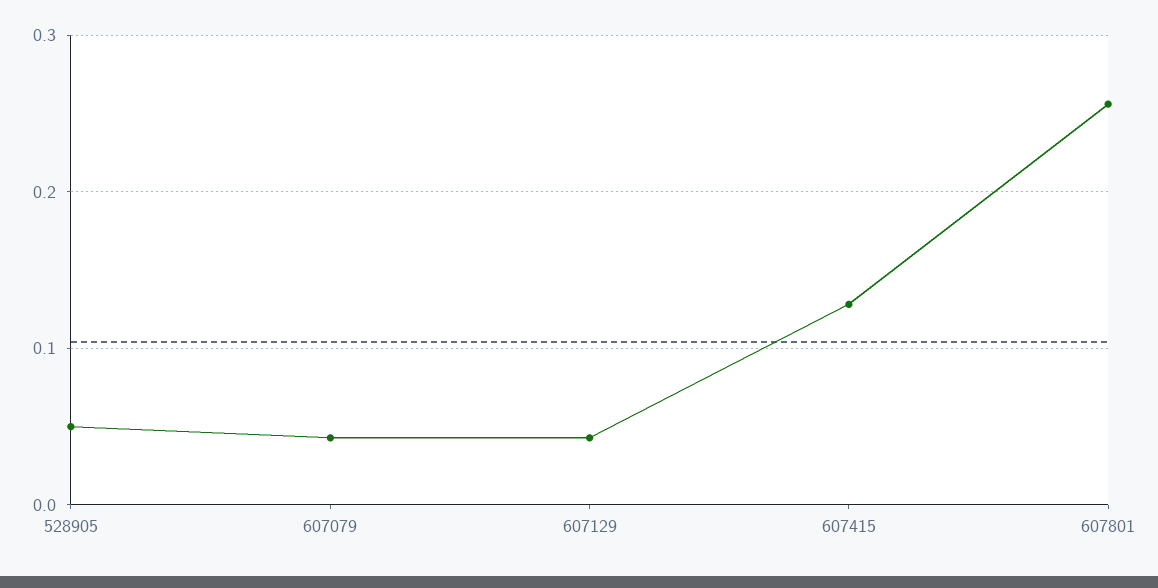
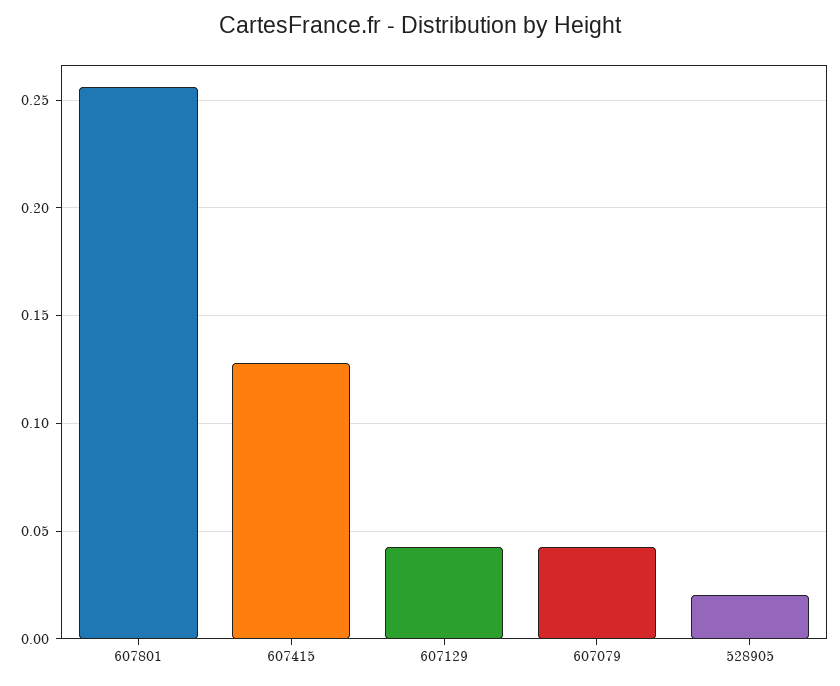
  {
-   "528905": 0.05,
+   "528905": 0.02,
    "607079": 0.045,
    "607129": 0.045,
    "607415": 0.13,
    "607801": 0.255
  }

